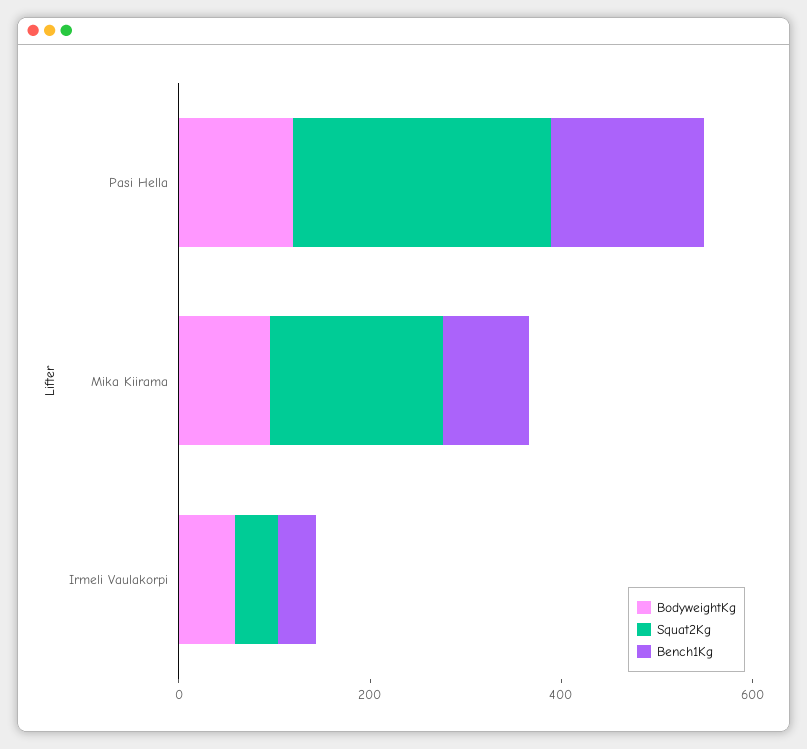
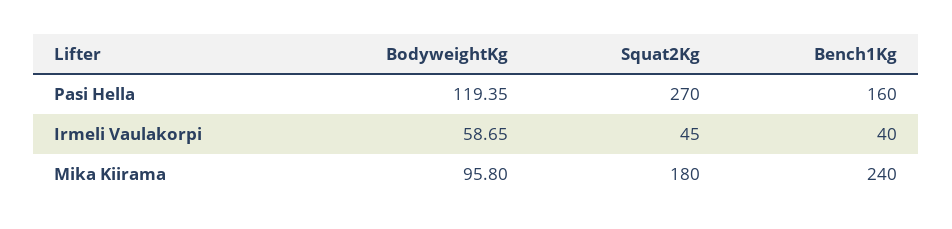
  {
    "BodyweightKg": {
      "Pasi Hella": 119.35,
      "Mika Kiirama": 95.8,
      "Irmeli Vaulakorpi": 58.65
    },
    "Squat2Kg": {
      "Pasi Hella": 270,
      "Mika Kiirama": 180,
      "Irmeli Vaulakorpi": 45
    },
    "Bench1Kg": {
      "Pasi Hella": 160,
-     "Mika Kiirama": 100,
+     "Mika Kiirama": 240,
      "Irmeli Vaulakorpi": 40
    }
  }

